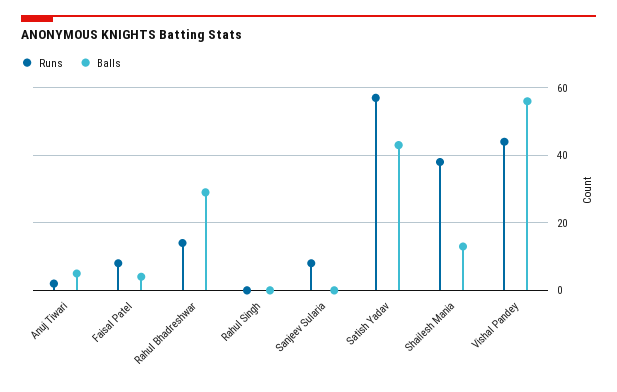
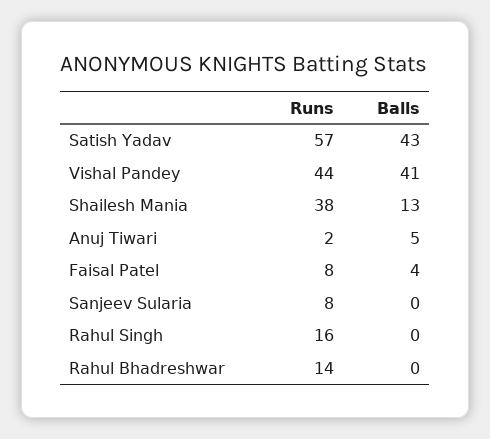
  {
    "Runs": {
      "Anuj Tiwari": 2,
      "Faisal Patel": 8,
      "Rahul Bhadreshwar": 14,
-     "Rahul Singh": 0,
+     "Rahul Singh": 16,
      "Sanjeev Sularia": 8,
      "Satish Yadav": 57,
      "Shailesh Mania": 38,
      "Vishal Pandey": 44
    },
    "Balls": {
      "Anuj Tiwari": 5,
      "Faisal Patel": 4,
-     "Rahul Bhadreshwar": 30,
+     "Rahul Bhadreshwar": 0,
      "Rahul Singh": 0,
      "Sanjeev Sularia": 0,
      "Satish Yadav": 43,
      "Shailesh Mania": 13,
-     "Vishal Pandey": 55
+     "Vishal Pandey": 41
    }
  }

